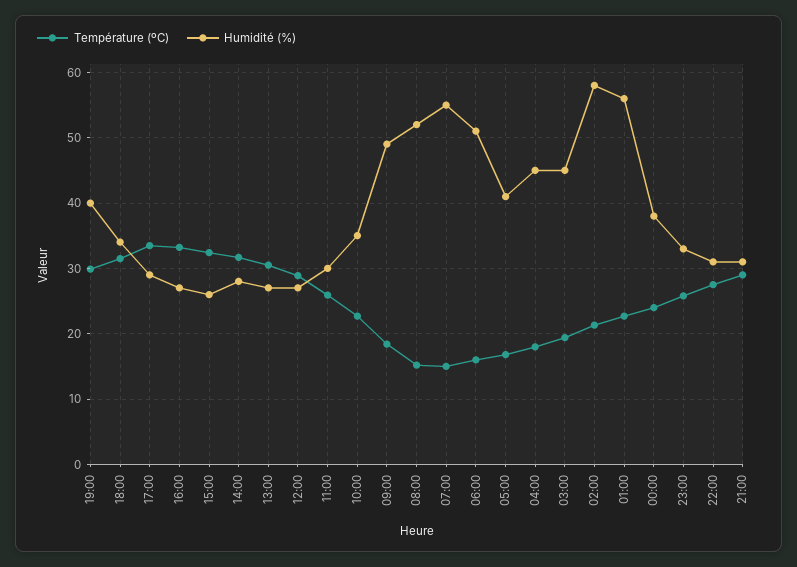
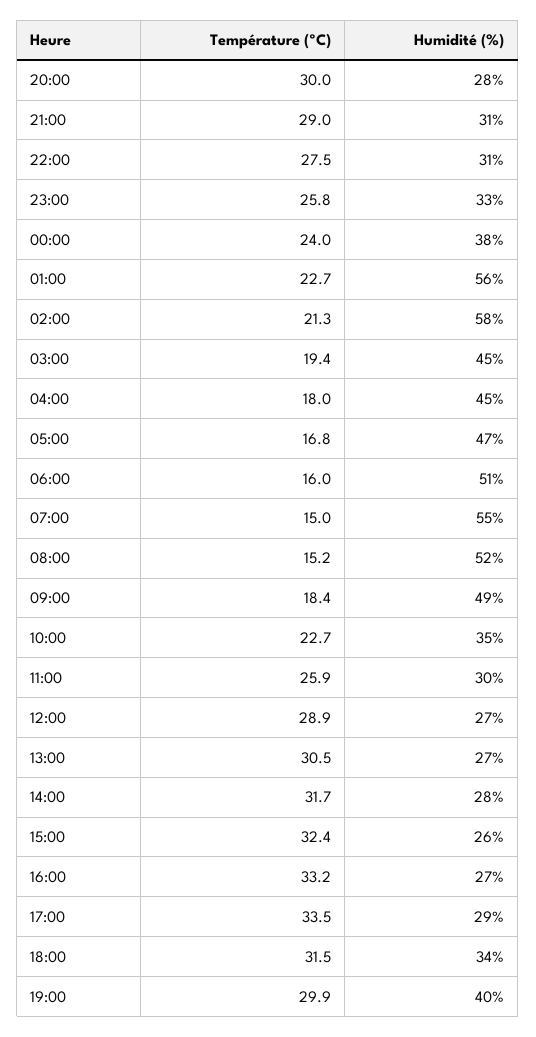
  {
    "Température (ºC)": {
      "19:00": 29.9,
      "18:00": 31.5,
      "17:00": 33.5,
      "16:00": 33.2,
      "15:00": 32.4,
      "14:00": 31.7,
      "13:00": 30.5,
      "12:00": 28.9,
      "11:00": 25.9,
      "10:00": 22.7,
      "09:00": 18.4,
      "08:00": 15.2,
      "07:00": 15,
      "06:00": 16,
      "05:00": 16.8,
      "04:00": 18,
      "03:00": 19.4,
      "02:00": 21.3,
      "01:00": 22.7,
      "00:00": 24,
      "23:00": 25.8,
      "22:00": 27.5,
-     "21:00": 29
+     "21:00": 29,
+     "20:00": 30
    },
    "Humidité (%)": {
      "19:00": 40,
      "18:00": 34,
      "17:00": 29,
      "16:00": 27,
      "15:00": 26,
      "14:00": 28,
      "13:00": 27,
      "12:00": 27,
      "11:00": 30,
      "10:00": 35,
      "09:00": 49,
      "08:00": 52,
      "07:00": 55,
      "06:00": 51,
-     "05:00": 41,
+     "05:00": 47,
      "04:00": 45,
      "03:00": 45,
      "02:00": 58,
      "01:00": 56,
      "00:00": 38,
      "23:00": 33,
      "22:00": 31,
-     "21:00": 31
+     "21:00": 31,
+     "20:00": 28
    }
  }

